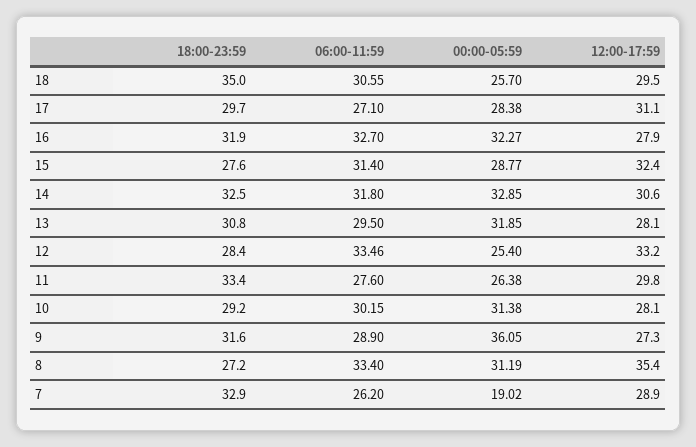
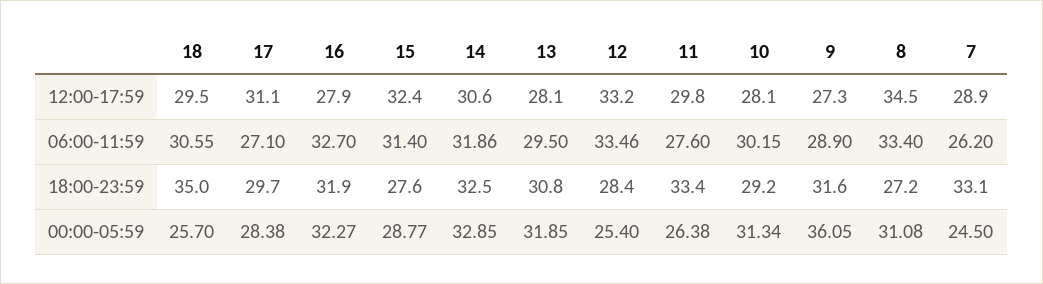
  {
    "18:00-23:59": {
      "18": 35,
      "17": 29.7,
      "16": 31.9,
      "15": 27.6,
      "14": 32.5,
      "13": 30.8,
      "12": 28.4,
      "11": 33.4,
      "10": 29.2,
      "9": 31.6,
      "8": 27.2,
-     "7": 32.9
+     "7": 33.1
    },
    "06:00-11:59": {
      "18": 30.55,
      "17": 27.1,
      "16": 32.7,
      "15": 31.4,
-     "14": 31.8,
+     "14": 31.86,
      "13": 29.5,
      "12": 33.46,
      "11": 27.6,
      "10": 30.15,
      "9": 28.9,
      "8": 33.4,
      "7": 26.2
    },
    "00:00-05:59": {
      "18": 25.7,
      "17": 28.38,
      "16": 32.27,
      "15": 28.77,
      "14": 32.85,
      "13": 31.85,
      "12": 25.4,
      "11": 26.38,
-     "10": 31.38,
+     "10": 31.34,
      "9": 36.05,
-     "8": 31.19,
+     "8": 31.08,
-     "7": 19.02
+     "7": 24.5
    },
    "12:00-17:59": {
      "18": 29.5,
      "17": 31.1,
      "16": 27.9,
      "15": 32.4,
      "14": 30.6,
      "13": 28.1,
      "12": 33.2,
      "11": 29.8,
      "10": 28.1,
      "9": 27.3,
-     "8": 35.4,
+     "8": 34.5,
      "7": 28.9
    }
  }

